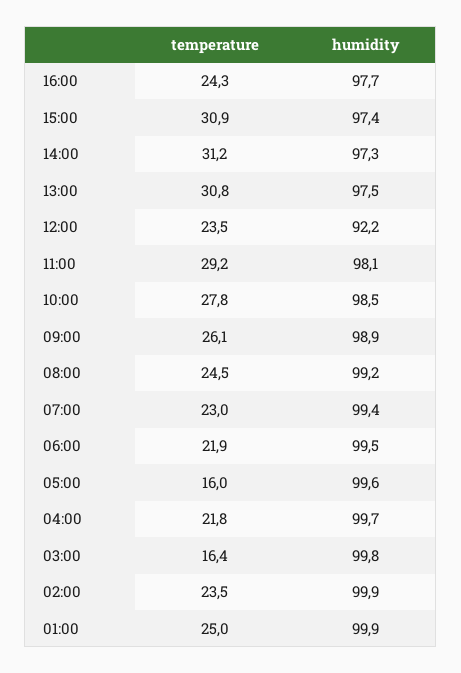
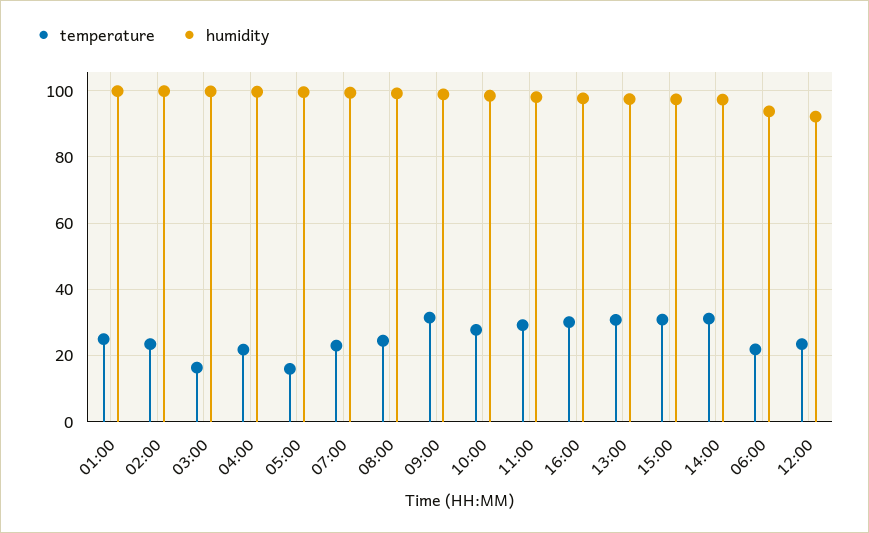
  {
    "temperature": {
-     "16:00": 24.3,
+     "16:00": 30,
      "15:00": 30.9,
      "14:00": 31.2,
      "13:00": 30.8,
      "12:00": 23.5,
      "11:00": 29.2,
      "10:00": 27.8,
-     "09:00": 26.1,
+     "09:00": 32,
      "08:00": 24.5,
      "07:00": 23,
      "06:00": 21.9,
      "05:00": 16,
      "04:00": 21.8,
      "03:00": 16.4,
      "02:00": 23.5,
      "01:00": 25
    },
    "humidity": {
      "16:00": 97.7,
      "15:00": 97.4,
      "14:00": 97.3,
      "13:00": 97.5,
      "12:00": 92.2,
      "11:00": 98.1,
      "10:00": 98.5,
      "09:00": 98.9,
      "08:00": 99.2,
      "07:00": 99.4,
-     "06:00": 99.5,
+     "06:00": 94,
      "05:00": 99.6,
      "04:00": 99.7,
      "03:00": 99.8,
      "02:00": 99.9,
      "01:00": 99.9
    }
  }

